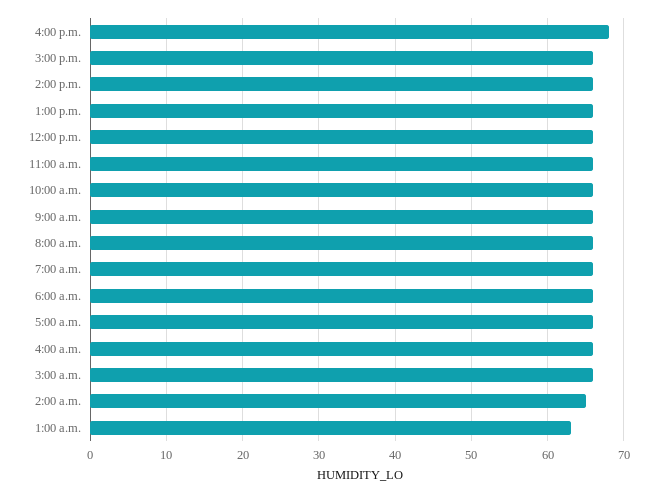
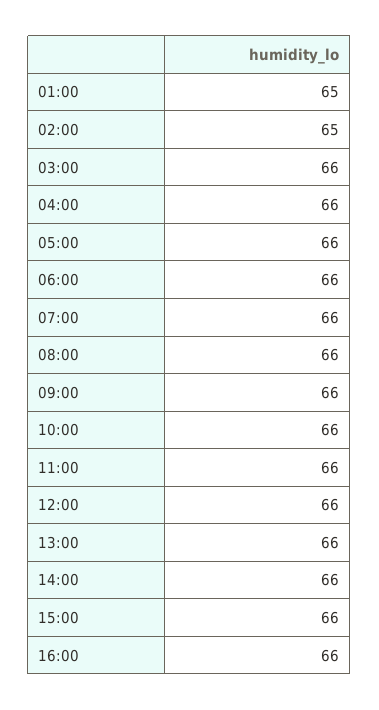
  {
-   "4:00 p.m.": 68,
+   "4:00 p.m.": 66,
    "3:00 p.m.": 66,
    "2:00 p.m.": 66,
    "1:00 p.m.": 66,
    "12:00 p.m.": 66,
    "11:00 a.m.": 66,
    "10:00 a.m.": 66,
    "9:00 a.m.": 66,
    "8:00 a.m.": 66,
    "7:00 a.m.": 66,
    "6:00 a.m.": 66,
    "5:00 a.m.": 66,
    "4:00 a.m.": 66,
    "3:00 a.m.": 66,
    "2:00 a.m.": 65,
-   "1:00 a.m.": 63
+   "1:00 a.m.": 65
  }

